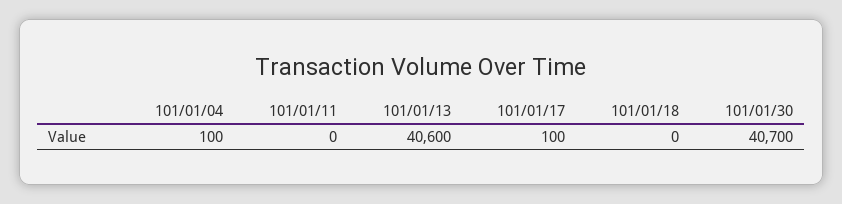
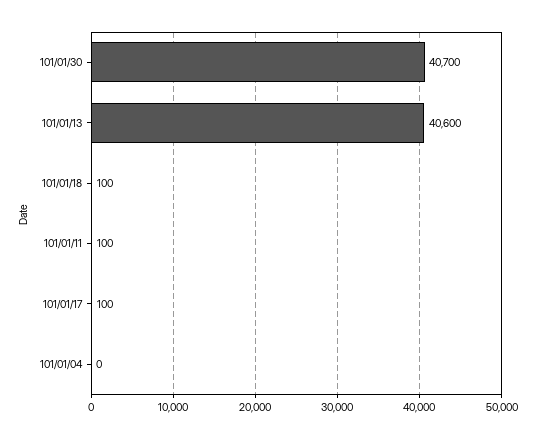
  {
-   "101/01/04": 100,
+   "101/01/04": 0,
-   "101/01/11": 0,
+   "101/01/11": 100,
    "101/01/13": 40600,
    "101/01/17": 100,
-   "101/01/18": 0,
+   "101/01/18": 100,
    "101/01/30": 40700
  }

